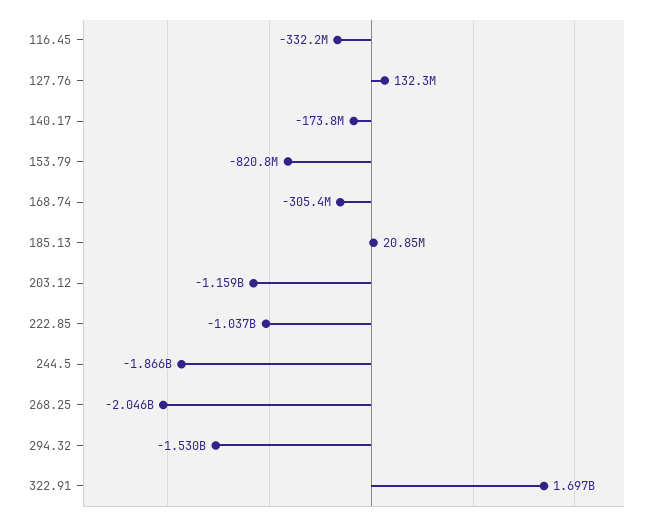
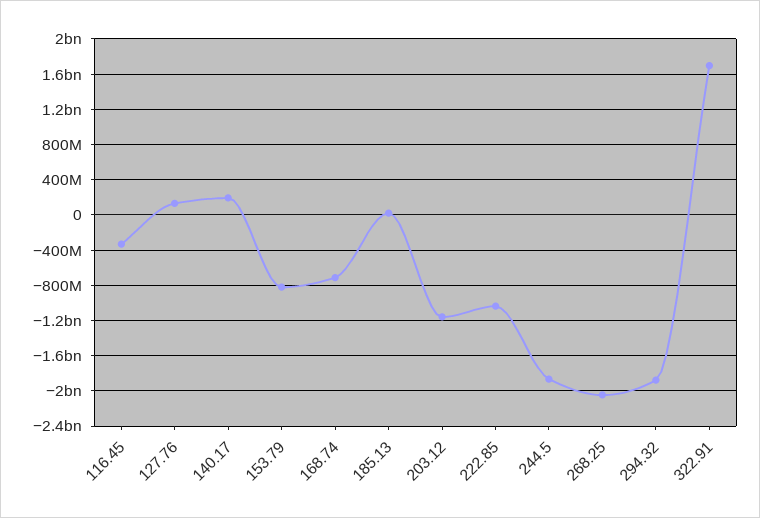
  {
    "116.45": -332200000,
    "127.76": 132300000,
-   "140.17": -173800000,
+   "140.17": 200000000,
    "153.79": -820800000,
-   "168.74": -305400000,
+   "168.74": -700000000,
    "185.13": 20850000,
    "203.12": -1159000000,
    "222.85": -1037000000,
    "244.5": -1866000000,
    "268.25": -2046000000,
-   "294.32": -1530000000,
+   "294.32": -1900000000,
    "322.91": 1697000000
  }

